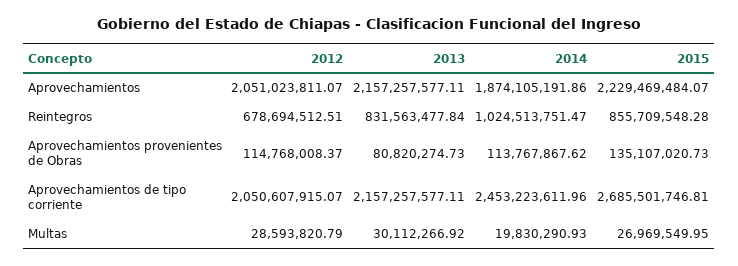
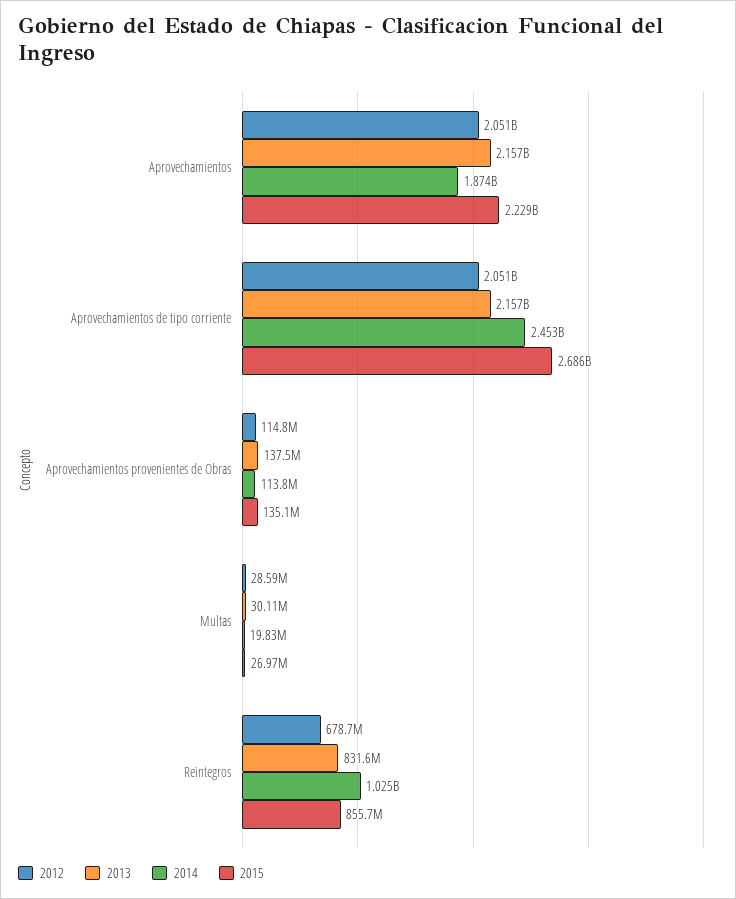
  {
    "2012": {
      "Aprovechamientos": 2051023811.07,
      "Reintegros": 678694512.51,
      "Aprovechamientos provenientes de Obras": 114768008.37,
      "Aprovechamientos de tipo corriente": 2050607915.07,
      "Multas": 28593820.79
    },
    "2013": {
      "Aprovechamientos": 2157257577.11,
      "Reintegros": 831563477.84,
-     "Aprovechamientos provenientes de Obras": 80820274.73,
+     "Aprovechamientos provenientes de Obras": 137500000,
      "Aprovechamientos de tipo corriente": 2157257577.11,
      "Multas": 30112266.92
    },
    "2014": {
      "Aprovechamientos": 1874105191.86,
      "Reintegros": 1024513751.47,
      "Aprovechamientos provenientes de Obras": 113767867.62,
      "Aprovechamientos de tipo corriente": 2453223611.96,
      "Multas": 19830290.93
    },
    "2015": {
      "Aprovechamientos": 2229469484.07,
      "Reintegros": 855709548.28,
      "Aprovechamientos provenientes de Obras": 135107020.73,
      "Aprovechamientos de tipo corriente": 2685501746.81,
      "Multas": 26969549.95
    }
  }

